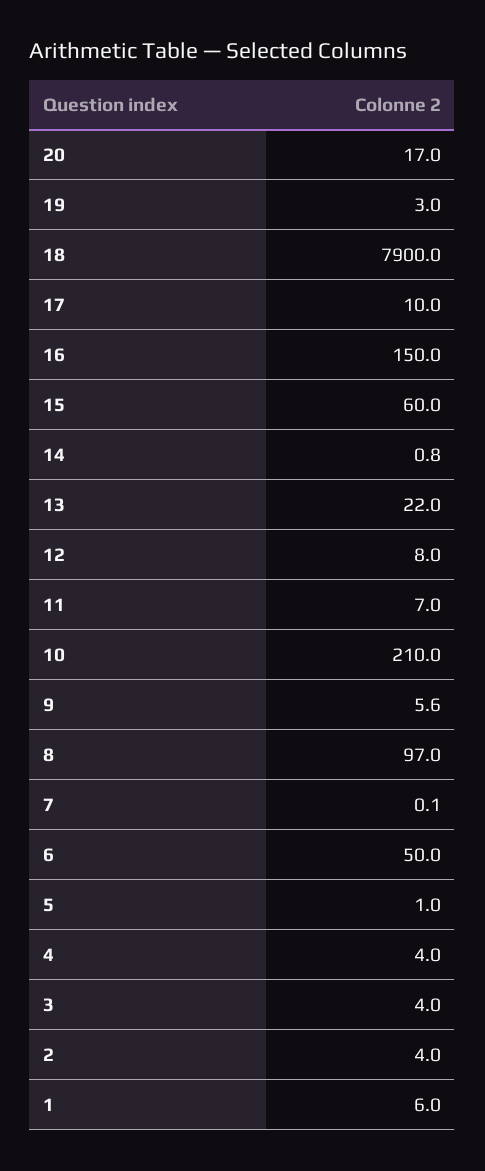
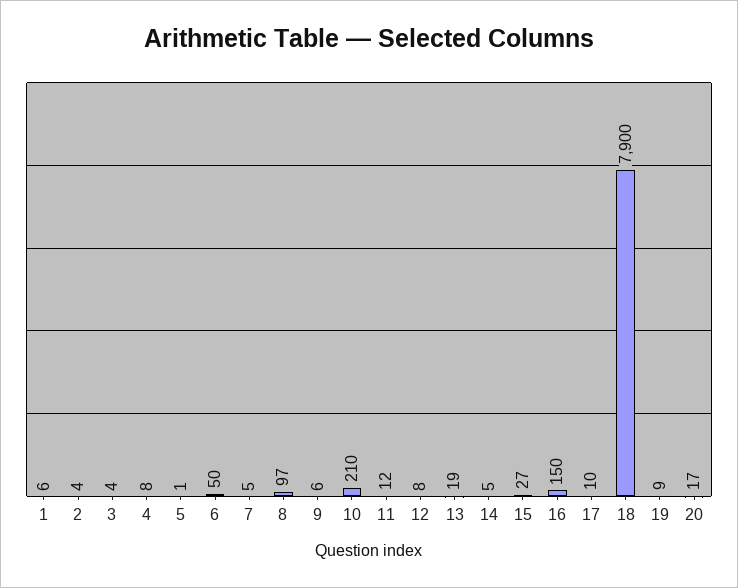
  {
    "20": 17,
-   "19": 3,
+   "19": 9,
    "18": 7900,
    "17": 10,
    "16": 150,
-   "15": 60,
+   "15": 27,
-   "14": 0.8,
+   "14": 5,
-   "13": 22,
+   "13": 19,
    "12": 8,
-   "11": 7,
+   "11": 12,
    "10": 210,
    "9": 5.6,
    "8": 97,
-   "7": 0.1,
+   "7": 5,
    "6": 50,
    "5": 1,
-   "4": 4,
+   "4": 8,
    "3": 4,
    "2": 4,
    "1": 6
  }

